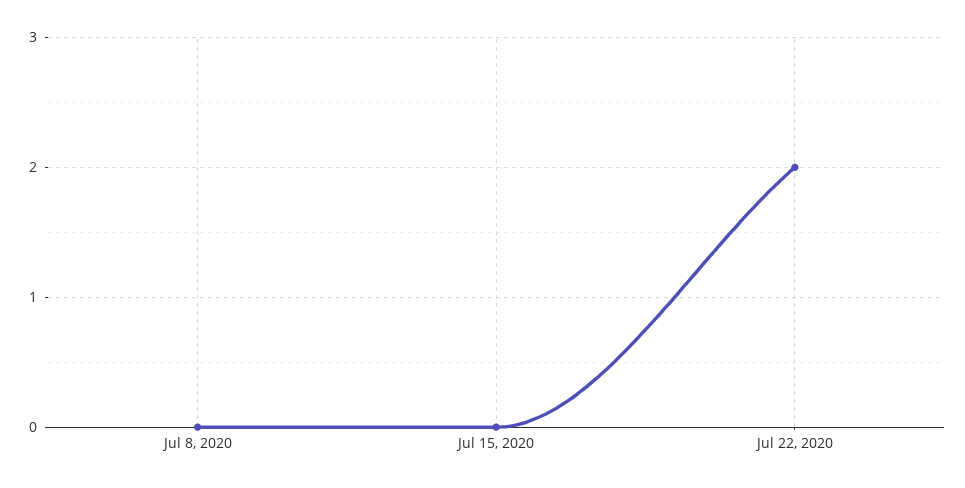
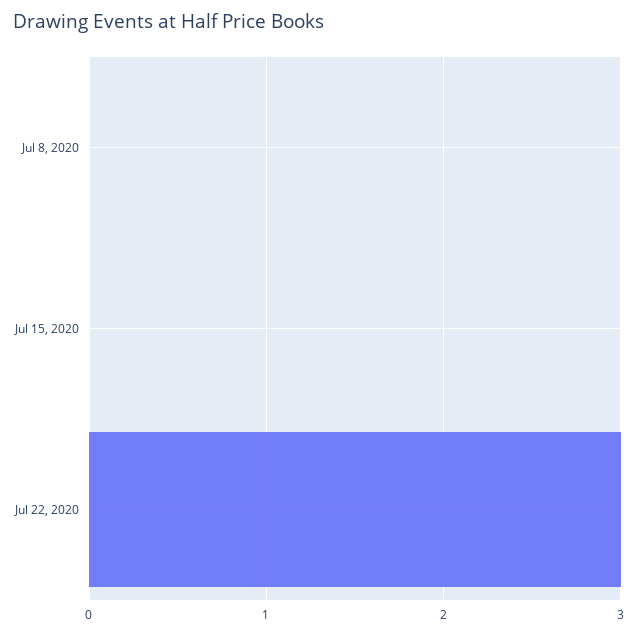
  {
    "Jul 8, 2020": 0,
    "Jul 15, 2020": 0,
-   "Jul 22, 2020": 2
+   "Jul 22, 2020": 3
  }

